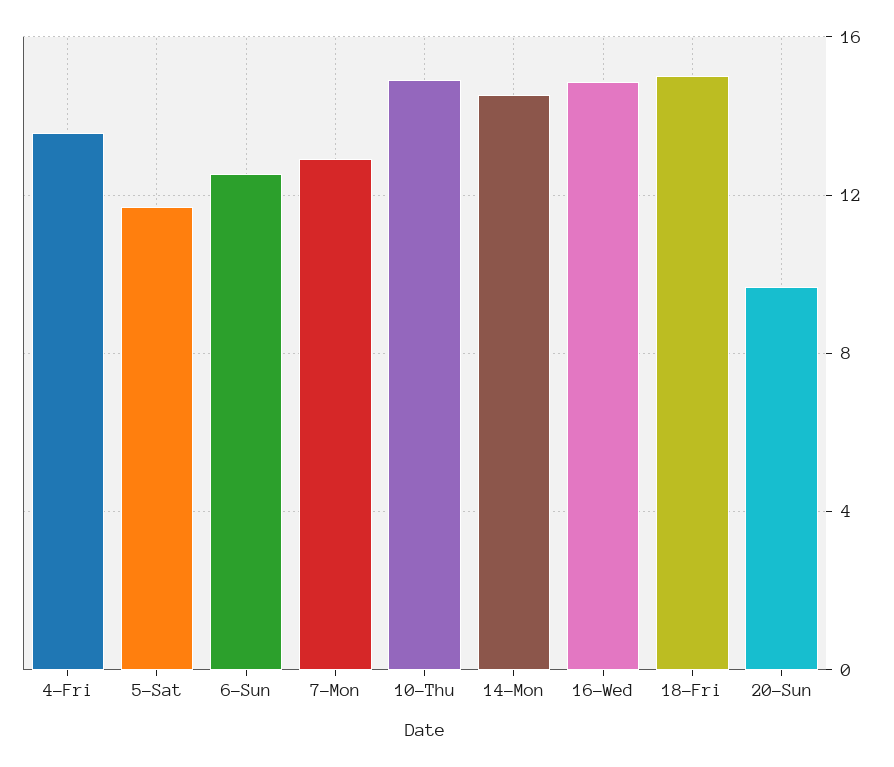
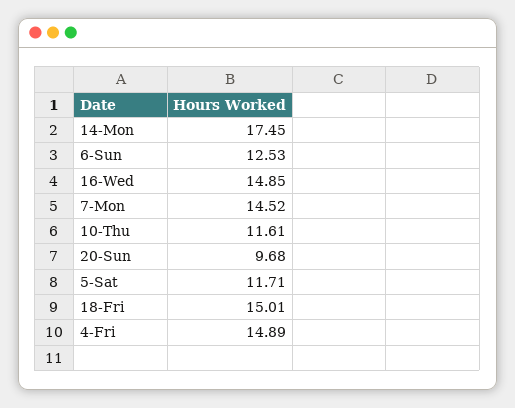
  {
-   "4-Fri": 13.5,
+   "4-Fri": 14.89,
    "5-Sat": 11.71,
    "6-Sun": 12.53,
-   "7-Mon": 13,
+   "7-Mon": 14.52,
-   "10-Thu": 15,
+   "10-Thu": 11.61,
-   "14-Mon": 14.5,
+   "14-Mon": 17.45,
    "16-Wed": 14.85,
    "18-Fri": 15.01,
    "20-Sun": 9.68
  }

